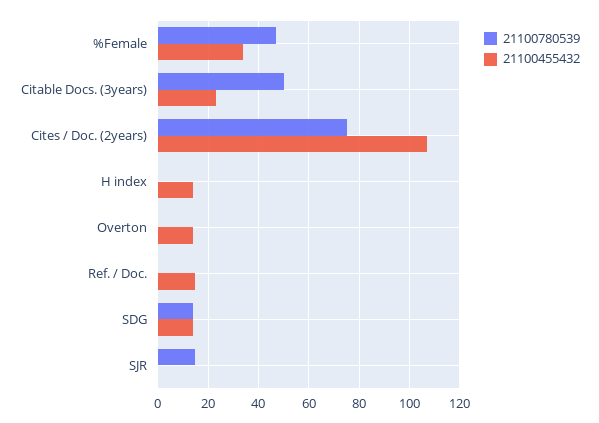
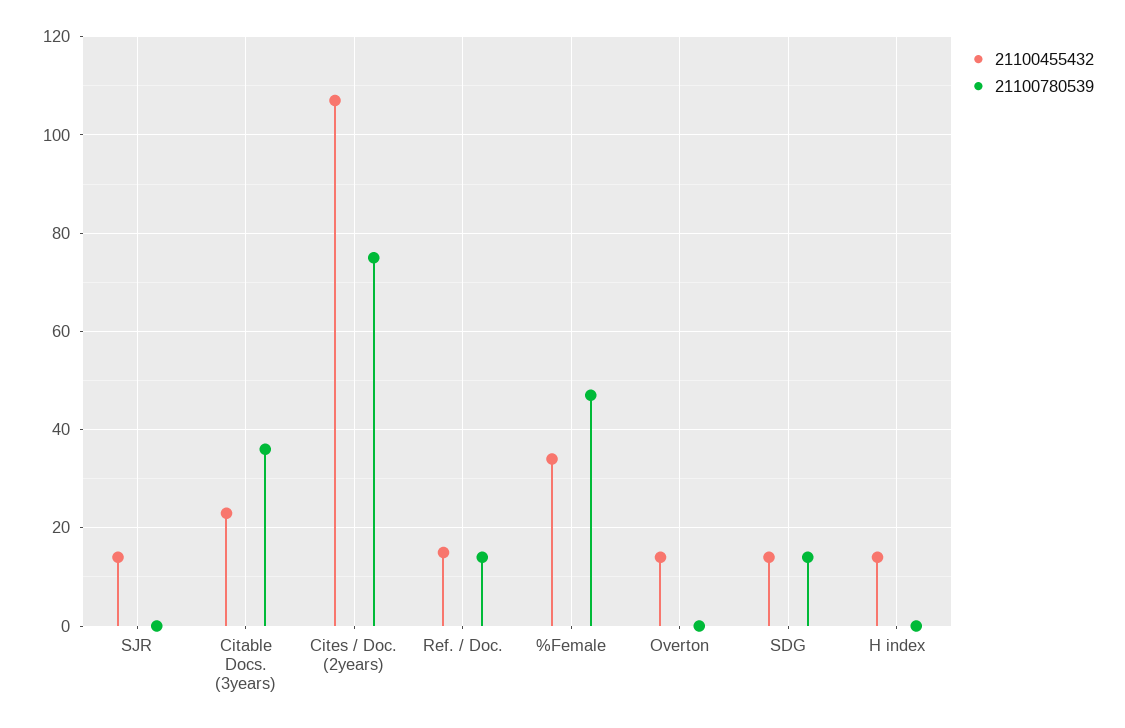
  {
    "21100780539": {
      "%Female": 45,
-     "Citable Docs. (3years)": 50,
+     "Citable Docs. (3years)": 35,
      "Cites / Doc. (2years)": 75,
      "H index": 0,
      "Overton": 0,
-     "Ref. / Doc.": 0,
+     "Ref. / Doc.": 15,
      "SDG": 15,
-     "SJR": 15
+     "SJR": 0
    },
    "21100455432": {
      "%Female": 35,
      "Citable Docs. (3years)": 25,
      "Cites / Doc. (2years)": 105,
      "H index": 15,
      "Overton": 15,
      "Ref. / Doc.": 15,
      "SDG": 15,
-     "SJR": 0
+     "SJR": 15
    }
  }

